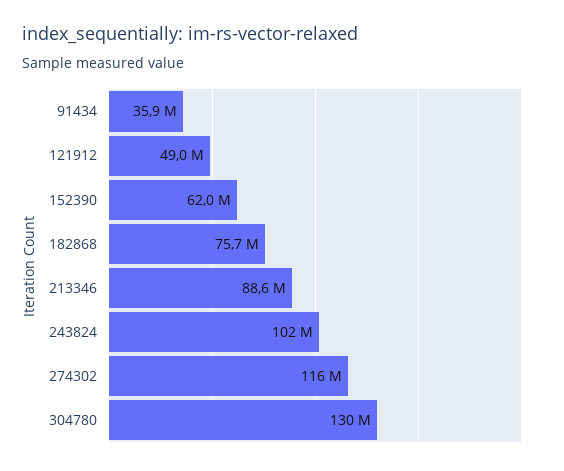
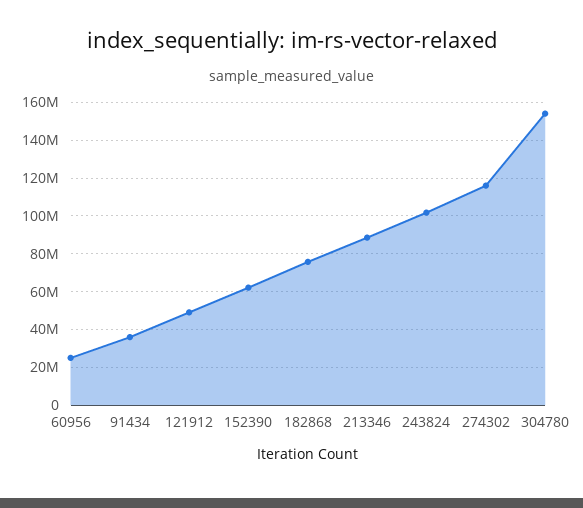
  {
    "91434": 35900000,
    "121912": 49000000,
    "152390": 62000000,
    "182868": 75700000,
    "213346": 88600000,
    "243824": 102000000,
    "274302": 116000000,
-   "304780": 130000000
+   "304780": 155000000,
+   "60956": 25000000
  }

